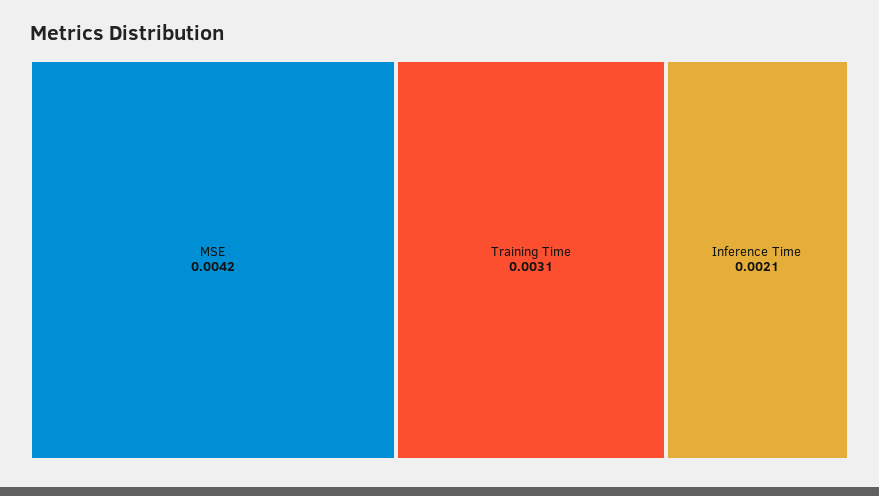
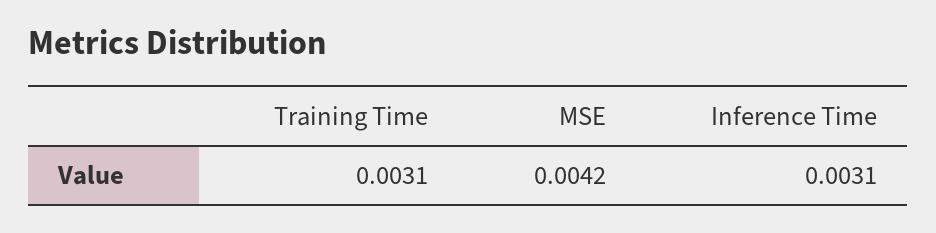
  {
    "MSE": 0.0042,
    "Training Time": 0.0031,
-   "Inference Time": 0.0021
+   "Inference Time": 0.0031
  }

